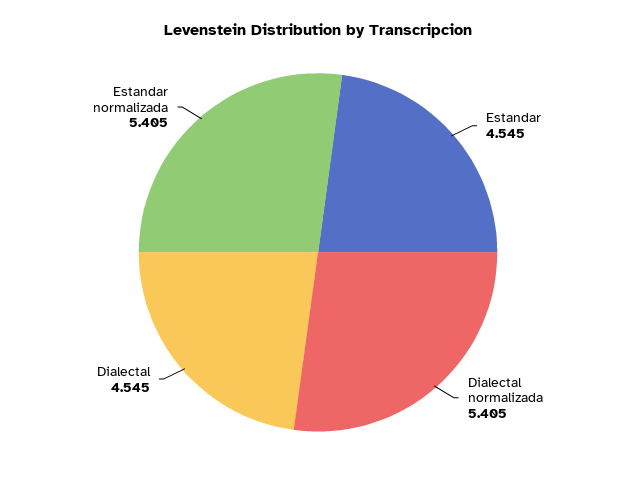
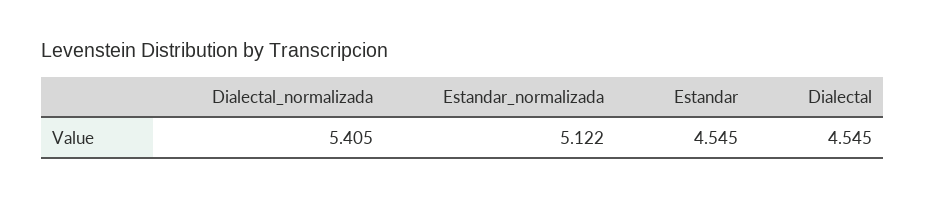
  {
    "Estandar": 4.545,
    "Dialectal normalizada": 5.405,
    "Dialectal": 4.545,
-   "Estandar normalizada": 5.405
+   "Estandar normalizada": 5.122
  }

